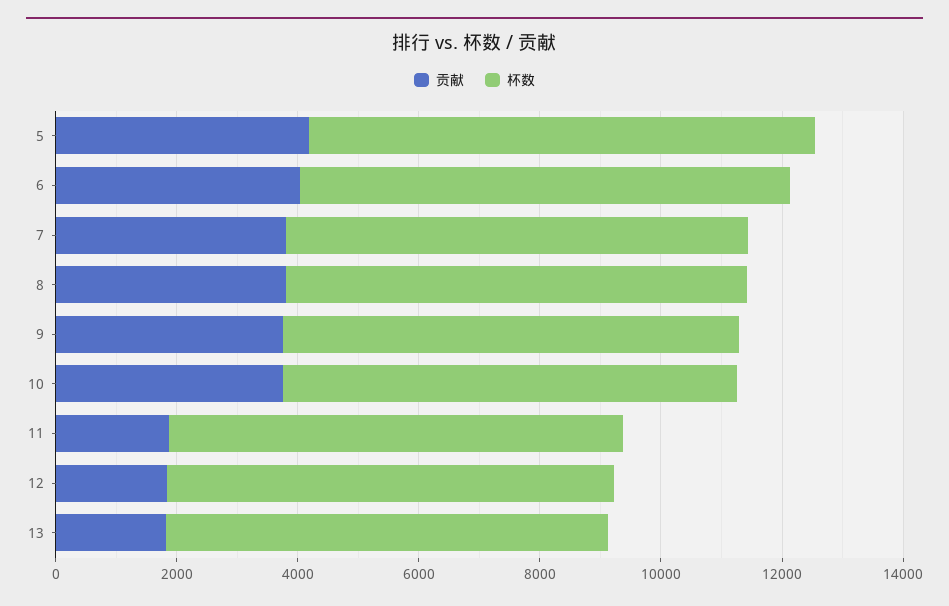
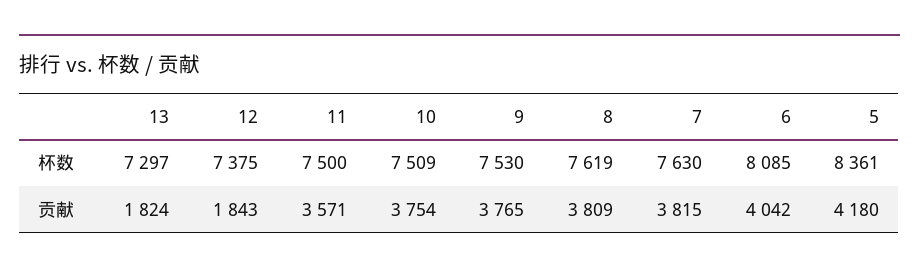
  {
    "贡献": {
      "5": 4180,
      "6": 4042,
      "7": 3815,
      "8": 3809,
      "9": 3765,
      "10": 3754,
-     "11": 2000,
+     "11": 3571,
      "12": 1843,
      "13": 1824
    },
    "杯数": {
      "5": 8361,
      "6": 8085,
      "7": 7630,
      "8": 7619,
      "9": 7530,
      "10": 7509,
      "11": 7500,
      "12": 7375,
      "13": 7297
    }
  }

